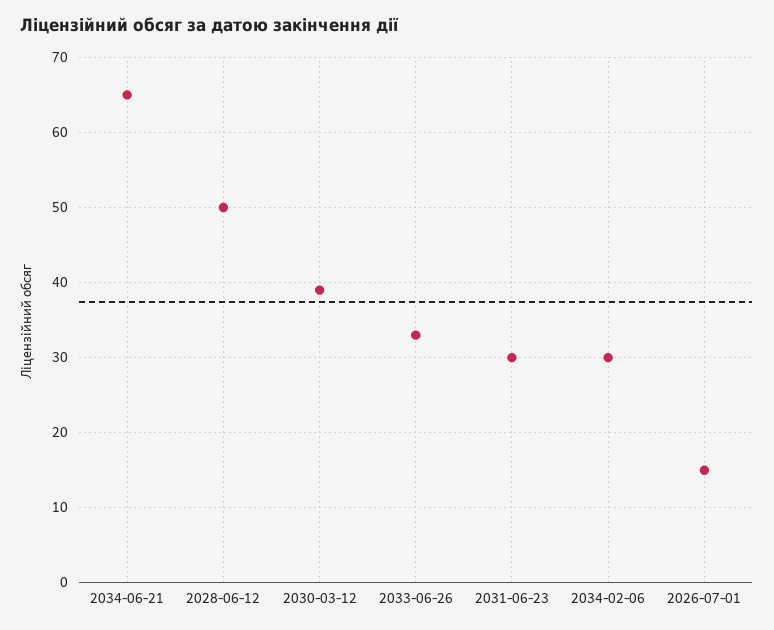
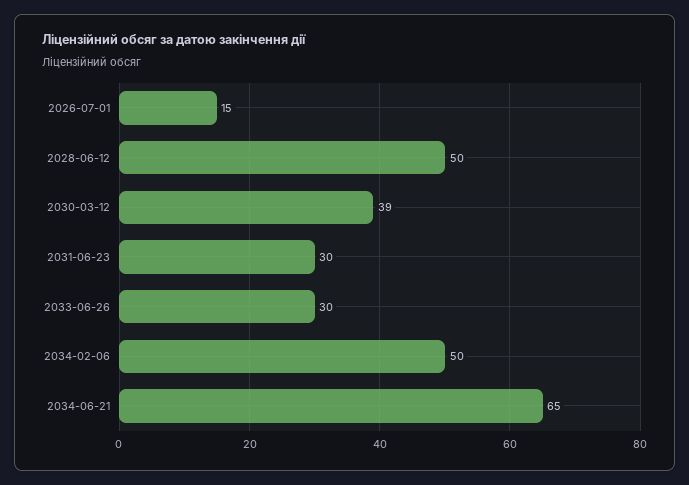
  {
    "2034-06-21": 65,
    "2028-06-12": 50,
    "2030-03-12": 39,
-   "2033-06-26": 33,
+   "2033-06-26": 30,
    "2031-06-23": 30,
-   "2034-02-06": 30,
+   "2034-02-06": 50,
    "2026-07-01": 15
  }

